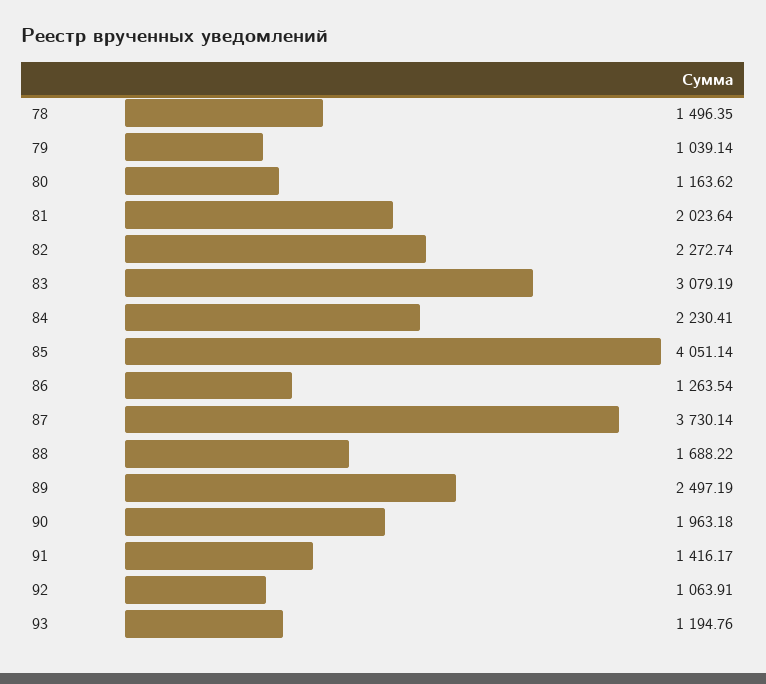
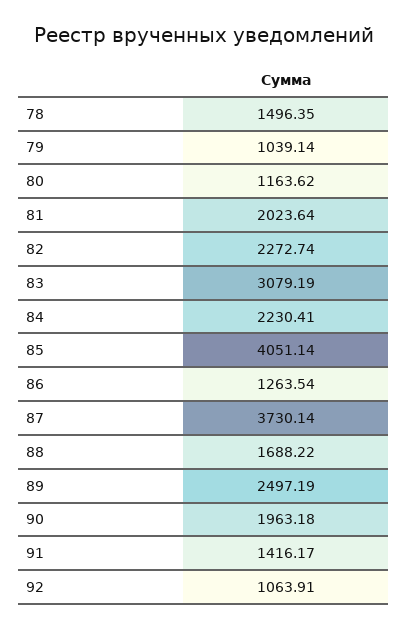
  {
    "78": 1496.35,
    "79": 1039.14,
    "80": 1163.62,
    "81": 2023.64,
    "82": 2272.74,
    "83": 3079.19,
    "84": 2230.41,
    "85": 4051.14,
    "86": 1263.54,
    "87": 3730.14,
    "88": 1688.22,
    "89": 2497.19,
    "90": 1963.18,
    "91": 1416.17,
-   "92": 1063.91,
+   "92": 1063.91
-   "93": 1194.76
  }

